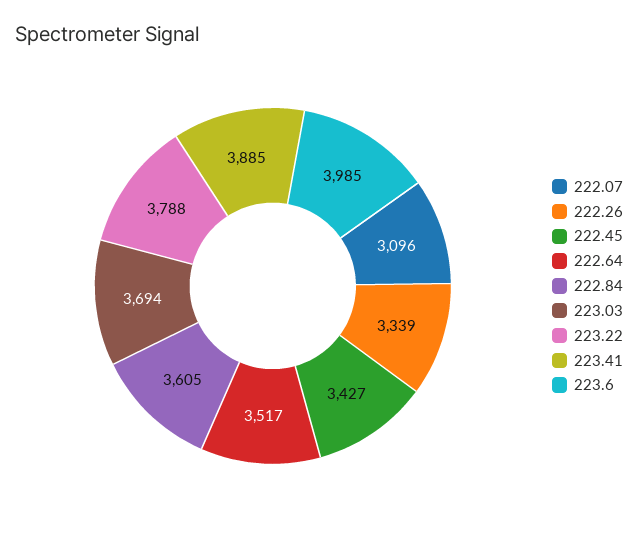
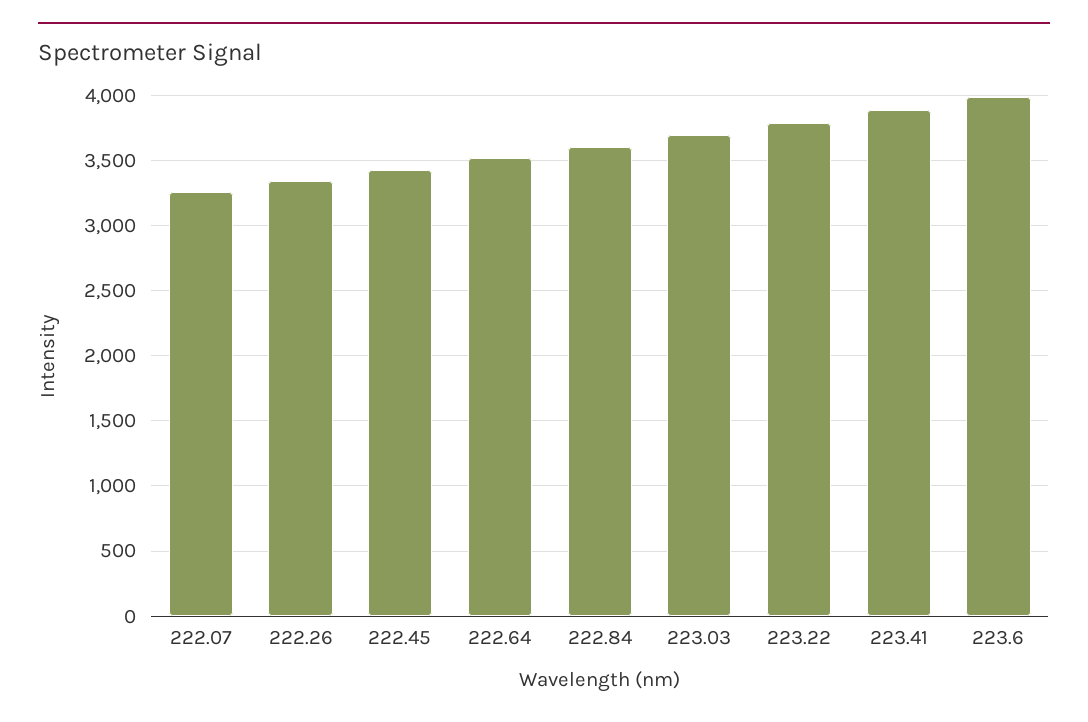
  {
-   "222.07": 3096,
+   "222.07": 3250,
    "222.26": 3339,
    "222.45": 3427,
    "222.64": 3517,
    "222.84": 3605,
    "223.03": 3694,
    "223.22": 3788,
    "223.41": 3885,
    "223.6": 3985
  }

